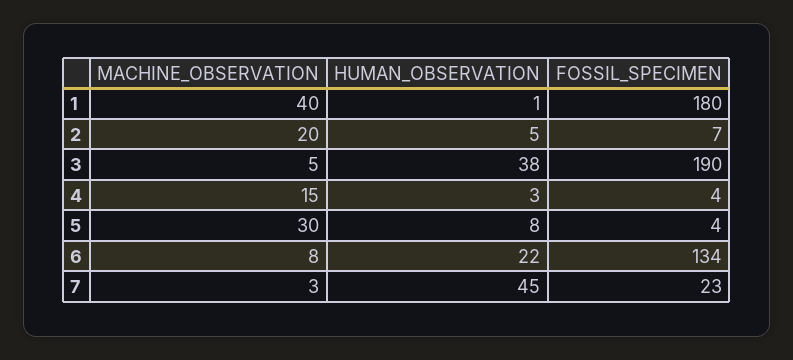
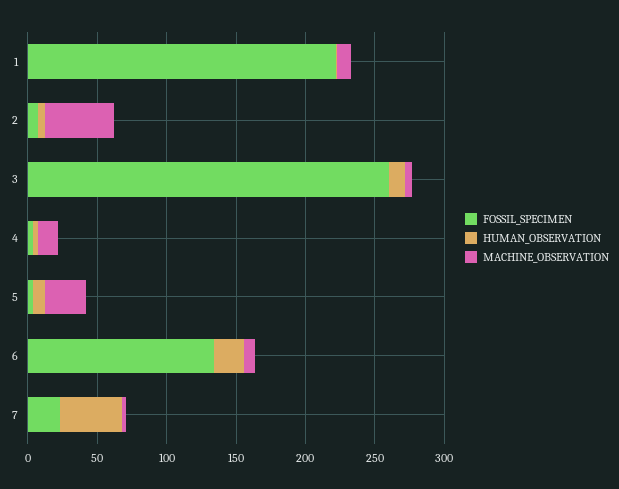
  {
    "MACHINE_OBSERVATION": {
-     "1": 40,
+     "1": 10,
-     "2": 20,
+     "2": 50,
      "3": 5,
      "4": 15,
      "5": 30,
      "6": 8,
      "7": 3
    },
    "HUMAN_OBSERVATION": {
      "1": 1,
      "2": 5,
-     "3": 38,
+     "3": 10,
      "4": 3,
      "5": 8,
      "6": 22,
      "7": 45
    },
    "FOSSIL_SPECIMEN": {
-     "1": 180,
+     "1": 220,
      "2": 7,
-     "3": 190,
+     "3": 260,
      "4": 4,
      "5": 4,
      "6": 134,
      "7": 23
    }
  }

